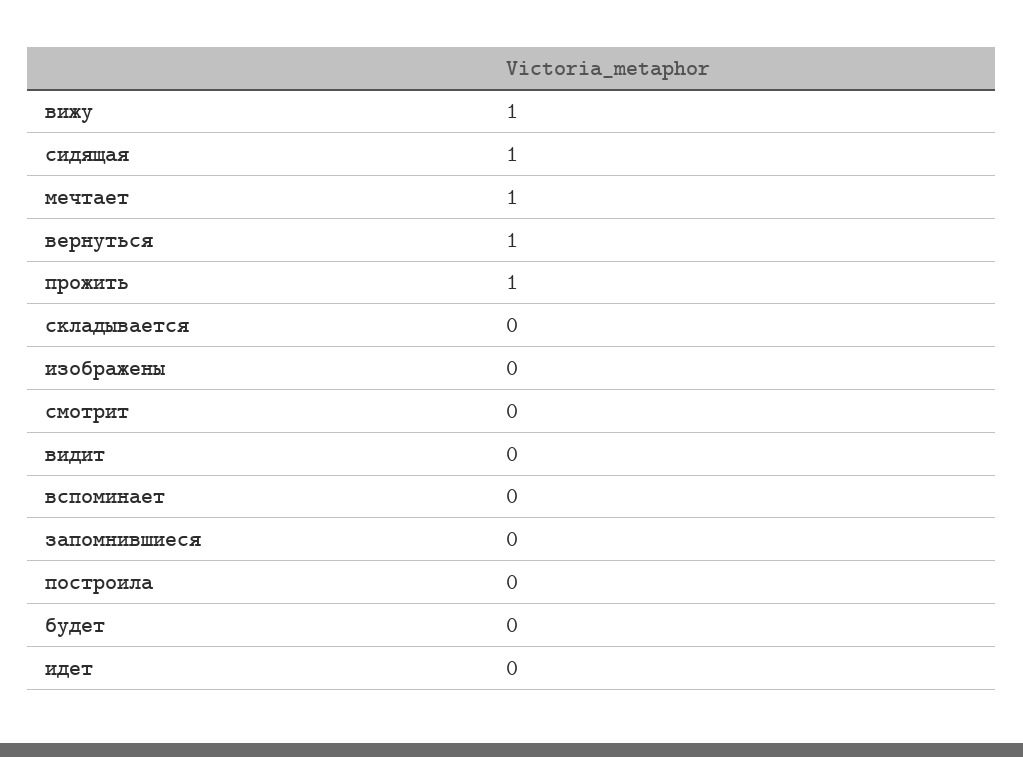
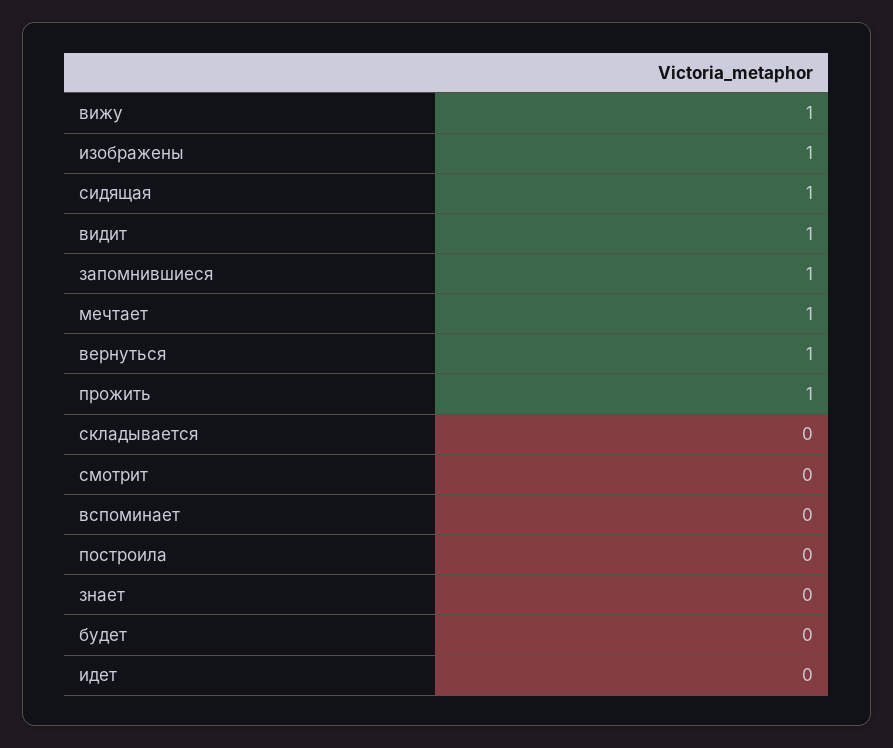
  {
    "вижу": 1,
    "сидящая": 1,
    "мечтает": 1,
    "вернуться": 1,
    "прожить": 1,
    "складывается": 0,
-   "изображены": 0,
+   "изображены": 1,
    "смотрит": 0,
-   "видит": 0,
+   "видит": 1,
    "вспоминает": 0,
-   "запомнившиеся": 0,
+   "запомнившиеся": 1,
    "построила": 0,
    "будет": 0,
-   "идет": 0
+   "идет": 0,
+   "знает": 0
  }

